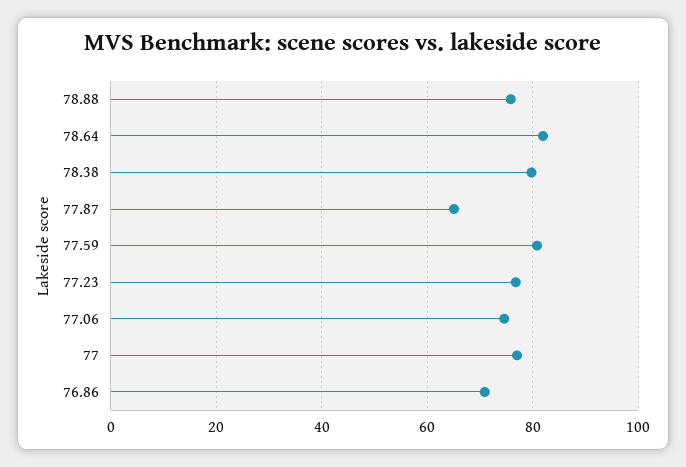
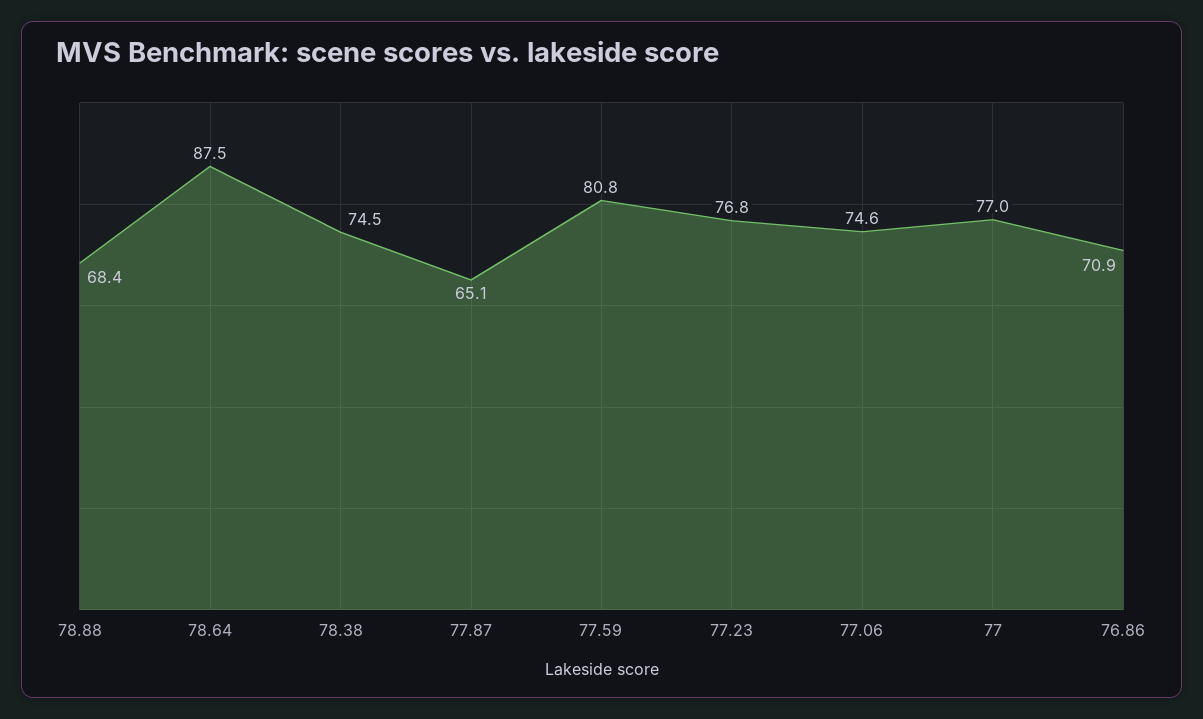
  {
-   "78.88": 76,
+   "78.88": 68.4,
-   "78.64": 82,
+   "78.64": 87.5,
-   "78.38": 80,
+   "78.38": 74.5,
    "77.87": 65.1,
    "77.59": 80.8,
    "77.23": 76.8,
    "77.06": 74.6,
    "77": 77,
    "76.86": 70.9
  }

